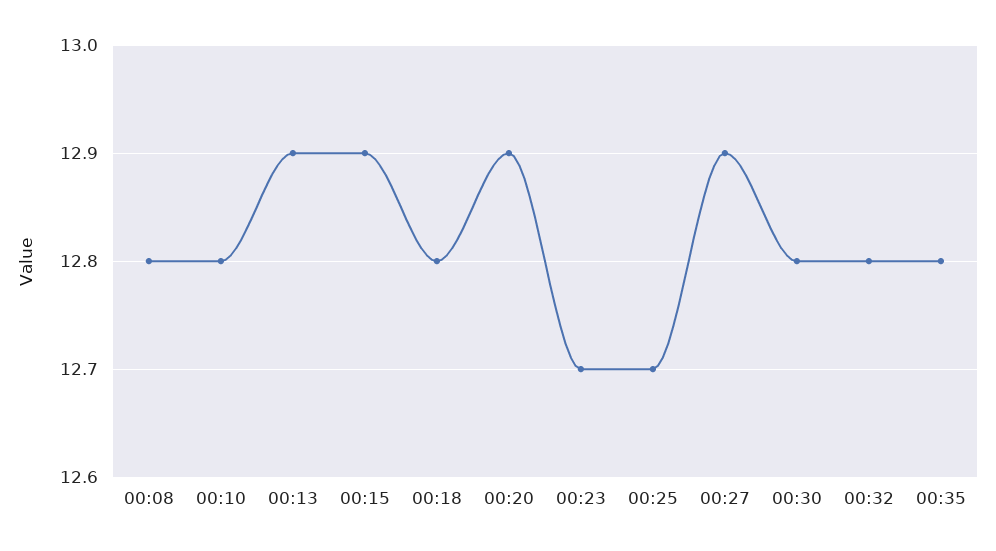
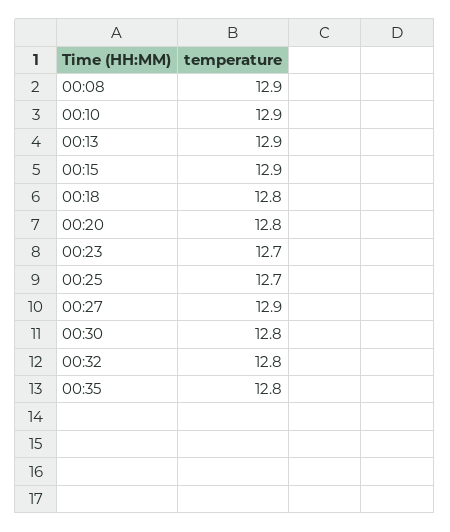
  {
-   "00:08": 12.8,
+   "00:08": 12.9,
-   "00:10": 12.8,
+   "00:10": 12.9,
    "00:13": 12.9,
    "00:15": 12.9,
    "00:18": 12.8,
-   "00:20": 12.9,
+   "00:20": 12.8,
    "00:23": 12.7,
    "00:25": 12.7,
    "00:27": 12.9,
    "00:30": 12.8,
    "00:32": 12.8,
    "00:35": 12.8
  }

